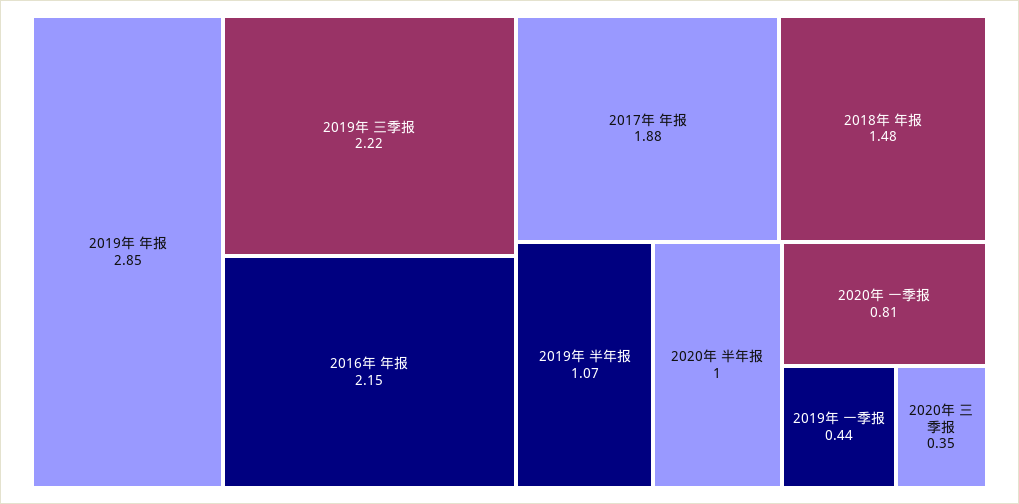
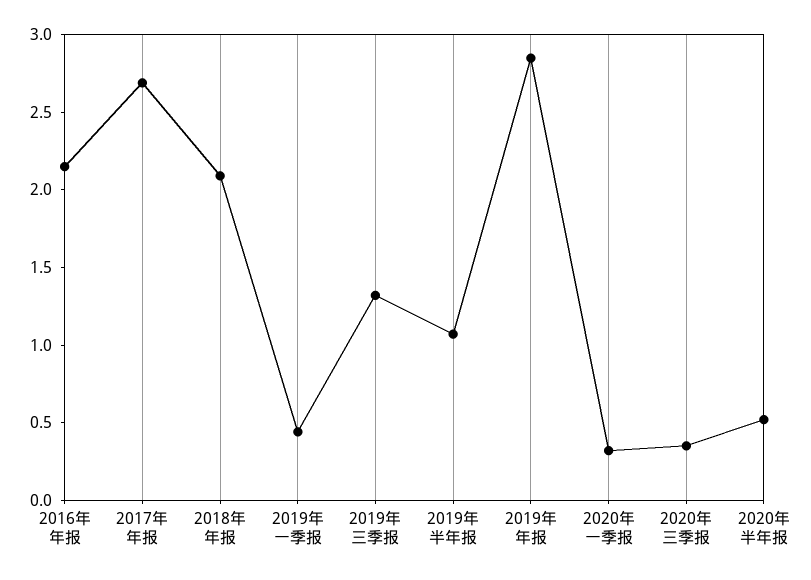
  {
    "2019年 年报": 2.85,
-   "2019年 三季报": 2.22,
+   "2019年 三季报": 1.3,
    "2016年 年报": 2.15,
-   "2017年 年报": 1.88,
+   "2017年 年报": 2.7,
-   "2018年 年报": 1.48,
+   "2018年 年报": 2.1,
    "2019年 半年报": 1.07,
-   "2020年 半年报": 1,
+   "2020年 半年报": 0.5,
-   "2020年 一季报": 0.81,
+   "2020年 一季报": 0.3,
    "2019年 一季报": 0.44,
    "2020年 三季报": 0.35
  }

